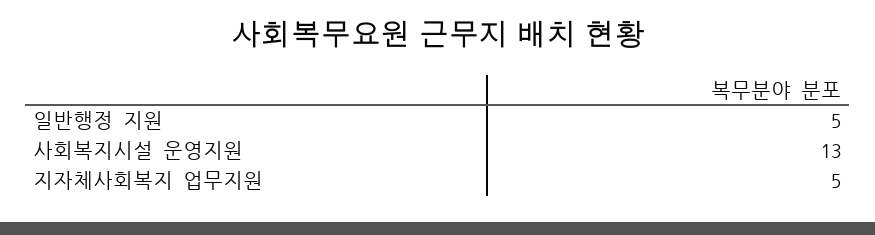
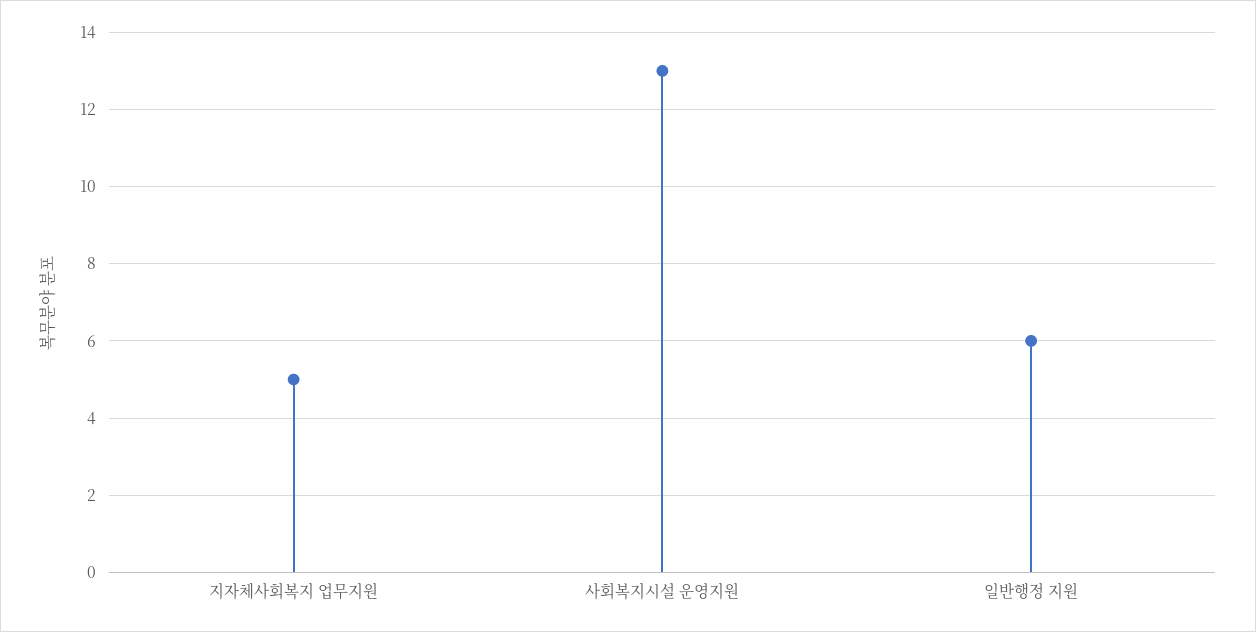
  {
-   "일반행정 지원": 5,
+   "일반행정 지원": 6,
    "사회복지시설 운영지원": 13,
    "지자체사회복지 업무지원": 5
  }

